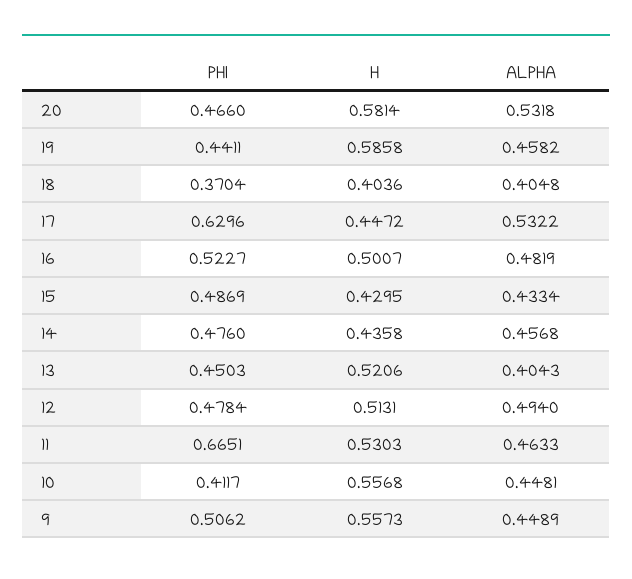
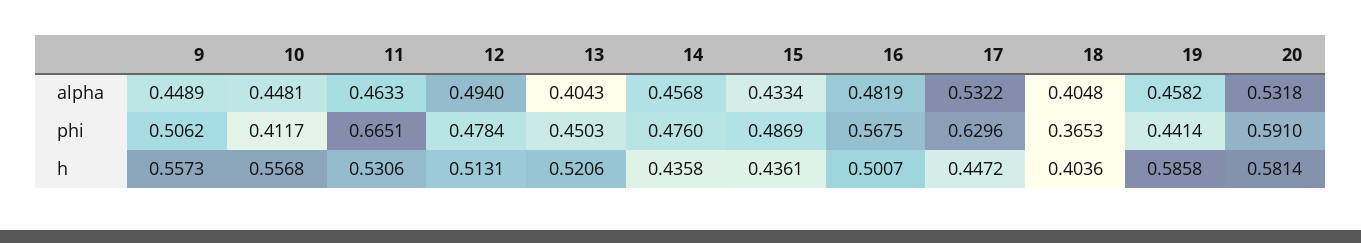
  {
    "PHI": {
-     "20": 0.466,
+     "20": 0.591,
-     "19": 0.4411,
+     "19": 0.4414,
-     "18": 0.3704,
+     "18": 0.3653,
      "17": 0.6296,
-     "16": 0.5227,
+     "16": 0.5675,
      "15": 0.4869,
      "14": 0.476,
      "13": 0.4503,
      "12": 0.4784,
      "11": 0.6651,
      "10": 0.4117,
      "9": 0.5062
    },
    "H": {
      "20": 0.5814,
      "19": 0.5858,
      "18": 0.4036,
      "17": 0.4472,
      "16": 0.5007,
-     "15": 0.4295,
+     "15": 0.4361,
      "14": 0.4358,
      "13": 0.5206,
      "12": 0.5131,
-     "11": 0.5303,
+     "11": 0.5306,
      "10": 0.5568,
      "9": 0.5573
    },
    "ALPHA": {
      "20": 0.5318,
      "19": 0.4582,
      "18": 0.4048,
      "17": 0.5322,
      "16": 0.4819,
      "15": 0.4334,
      "14": 0.4568,
      "13": 0.4043,
      "12": 0.494,
      "11": 0.4633,
      "10": 0.4481,
      "9": 0.4489
    }
  }

